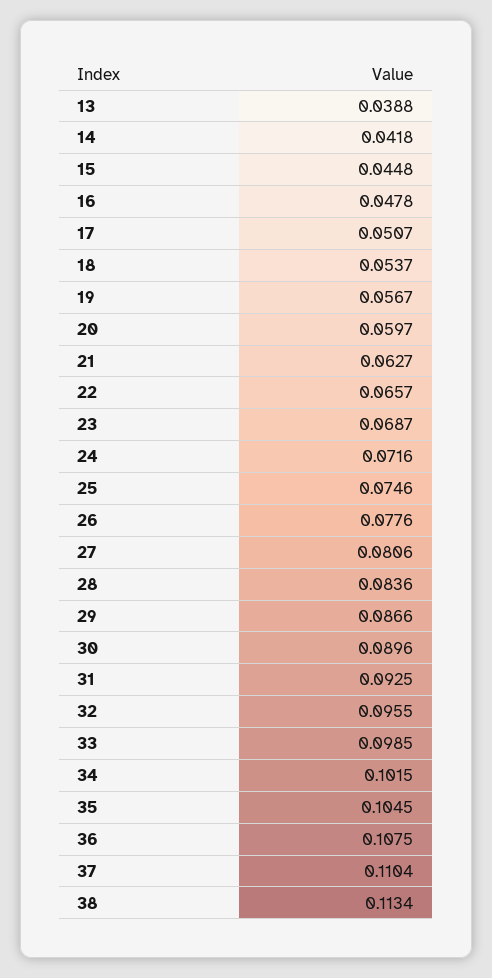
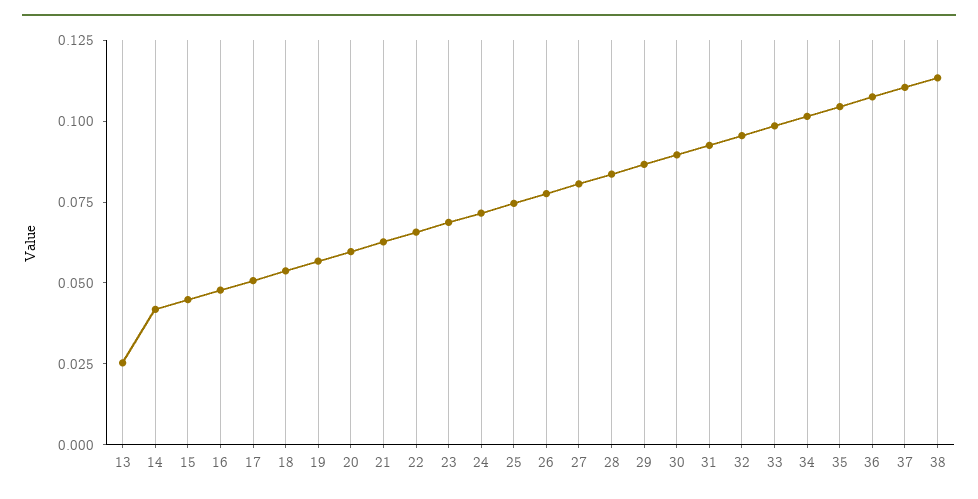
  {
-   "13": 0.0388,
+   "13": 0.025,
    "14": 0.0418,
    "15": 0.0448,
    "16": 0.0478,
    "17": 0.0507,
    "18": 0.0537,
    "19": 0.0567,
    "20": 0.0597,
    "21": 0.0627,
    "22": 0.0657,
    "23": 0.0687,
    "24": 0.0716,
    "25": 0.0746,
    "26": 0.0776,
    "27": 0.0806,
    "28": 0.0836,
    "29": 0.0866,
    "30": 0.0896,
    "31": 0.0925,
    "32": 0.0955,
    "33": 0.0985,
    "34": 0.1015,
    "35": 0.1045,
    "36": 0.1075,
    "37": 0.1104,
    "38": 0.1134
  }

